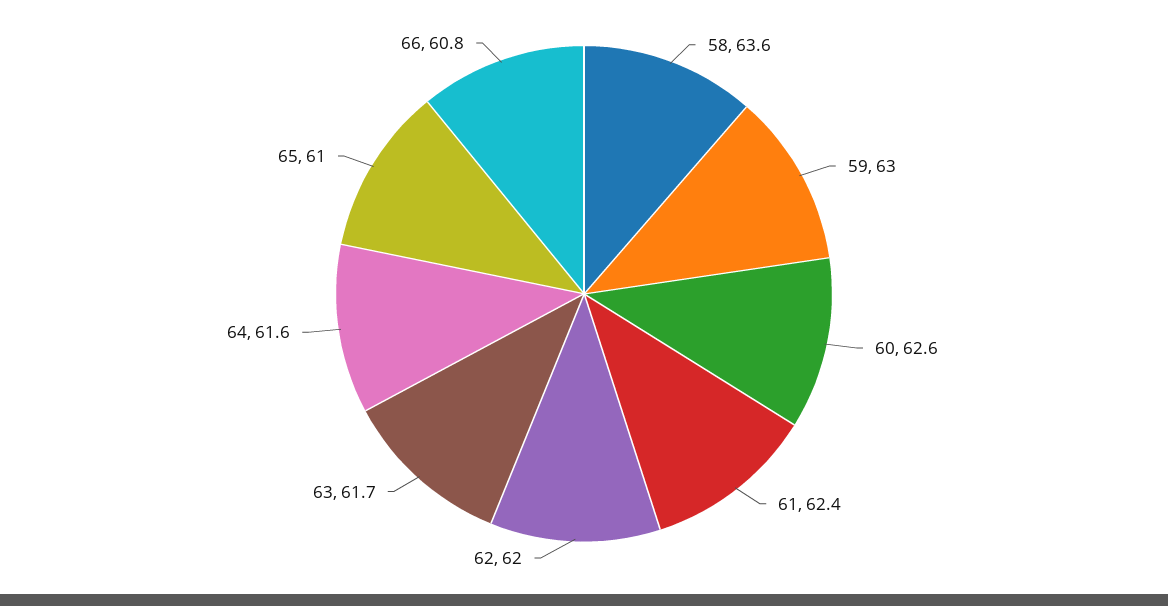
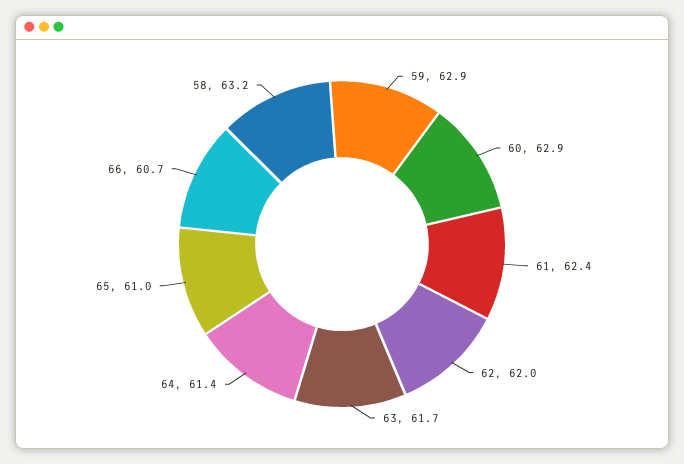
  {
-   "58": 63.6,
+   "58": 63.2,
-   "59": 63,
+   "59": 62.9,
-   "60": 62.6,
+   "60": 62.9,
    "61": 62.4,
    "62": 62,
    "63": 61.7,
-   "64": 61.6,
+   "64": 61.4,
    "65": 61,
-   "66": 60.8
+   "66": 60.7
  }

